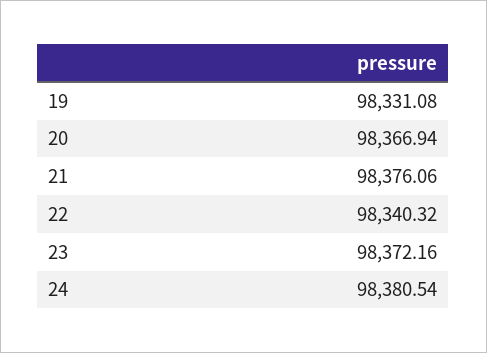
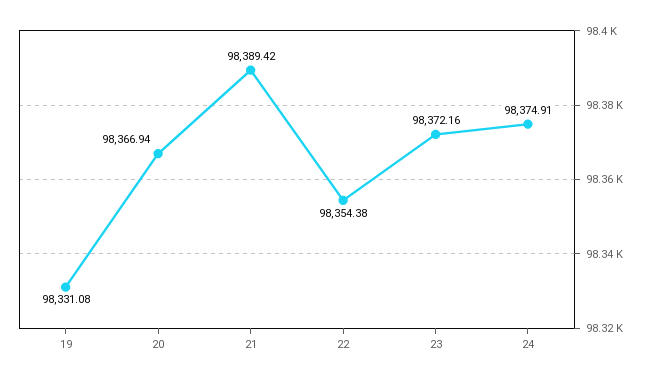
  {
    "19": 98331.08,
    "20": 98366.94,
-   "21": 98376.06,
+   "21": 98389.42,
-   "22": 98340.32,
+   "22": 98354.38,
    "23": 98372.16,
-   "24": 98380.54
+   "24": 98374.91
  }

